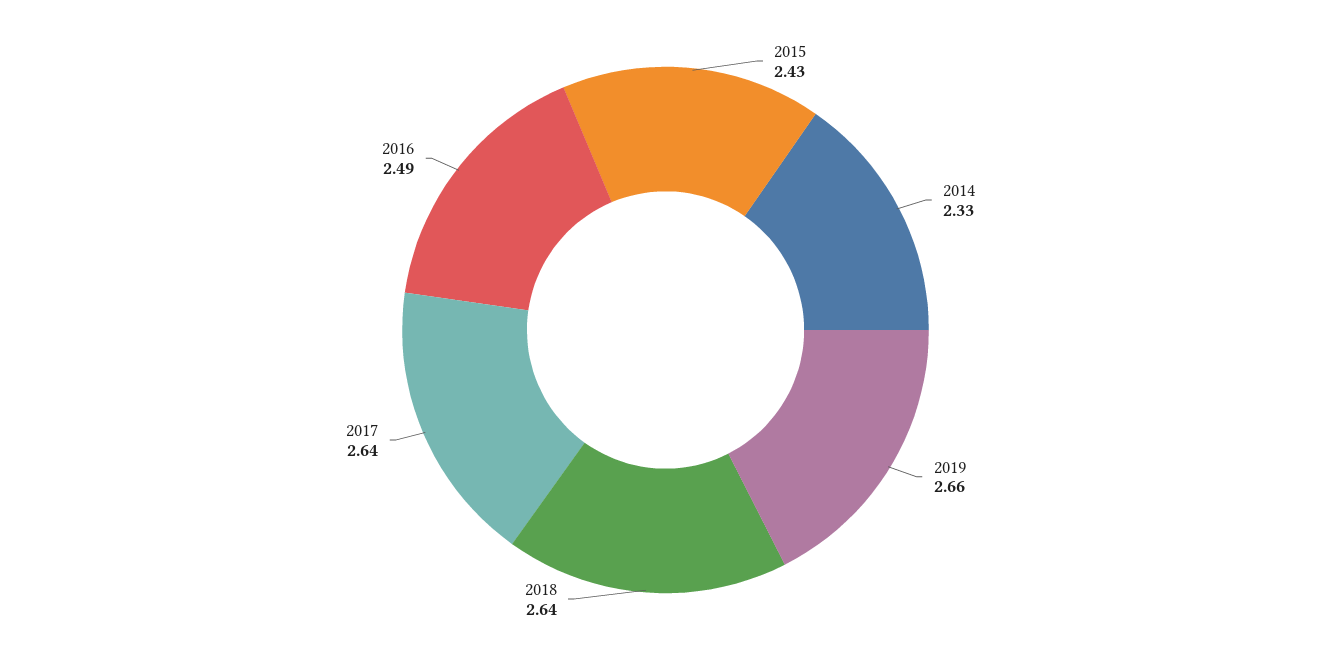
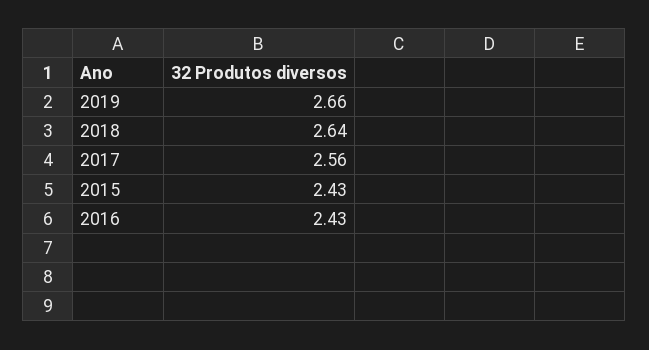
  {
    "2015": 2.43,
-   "2014": 2.33,
    "2019": 2.66,
    "2018": 2.64,
-   "2017": 2.64,
+   "2017": 2.56,
-   "2016": 2.49
+   "2016": 2.43
  }

